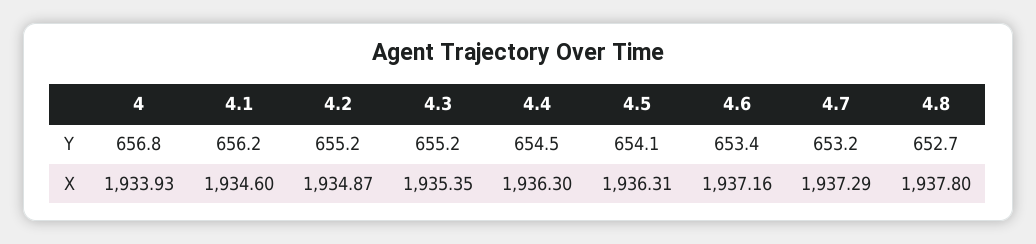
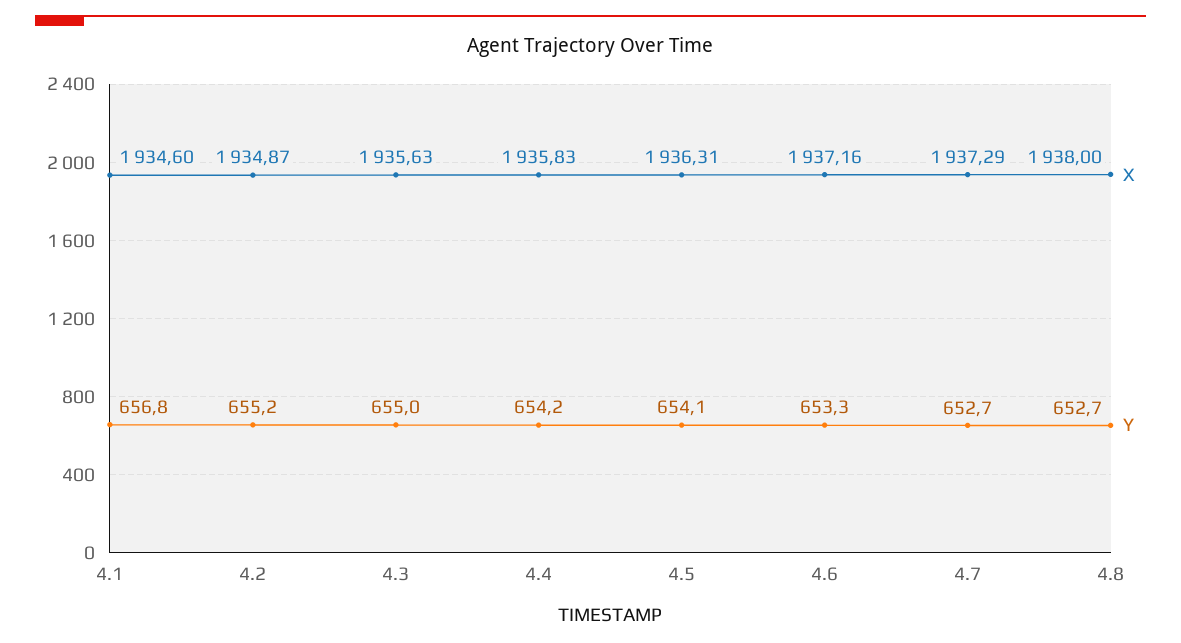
  {
    "Y": {
-     "4": 656.8,
-     "4.1": 656.2,
+     "4.1": 656.8,
      "4.2": 655.2,
-     "4.3": 655.2,
+     "4.3": 655,
-     "4.4": 654.5,
+     "4.4": 654.2,
      "4.5": 654.1,
-     "4.6": 653.4,
+     "4.6": 653.3,
-     "4.7": 653.2,
+     "4.7": 652.7,
      "4.8": 652.7
    },
    "X": {
-     "4": 1933.93,
      "4.1": 1934.6,
      "4.2": 1934.87,
-     "4.3": 1935.35,
+     "4.3": 1935.63,
-     "4.4": 1936.3,
+     "4.4": 1935.83,
      "4.5": 1936.31,
      "4.6": 1937.16,
      "4.7": 1937.29,
-     "4.8": 1937.8
+     "4.8": 1938
    }
  }

